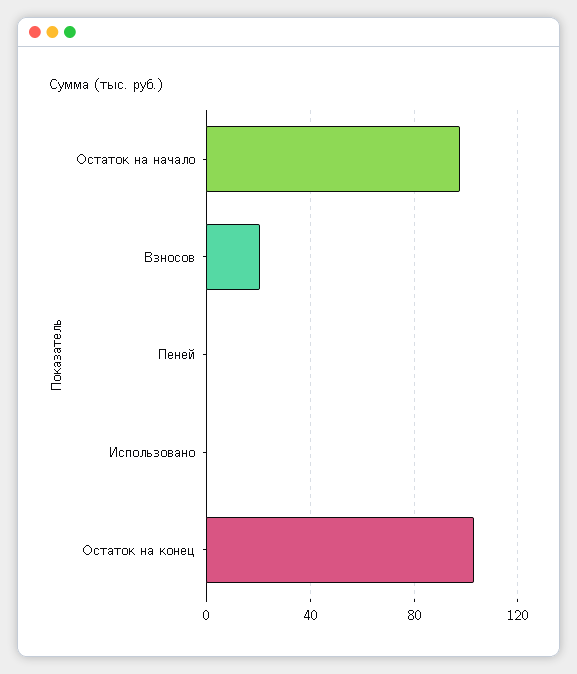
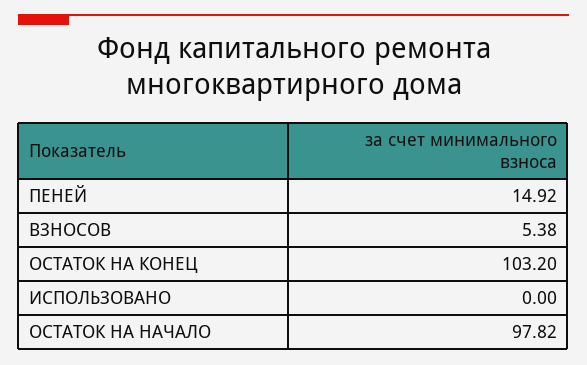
  {
    "Остаток на начало": 97.82,
-   "Взносов": 20,
+   "Взносов": 5.38,
-   "Пеней": 0,
+   "Пеней": 14.92,
    "Использовано": 0,
    "Остаток на конец": 103.2
  }

